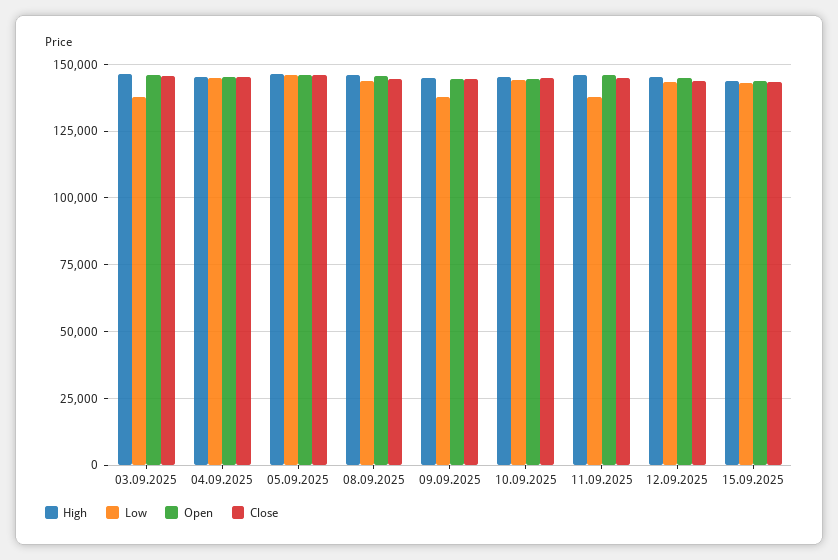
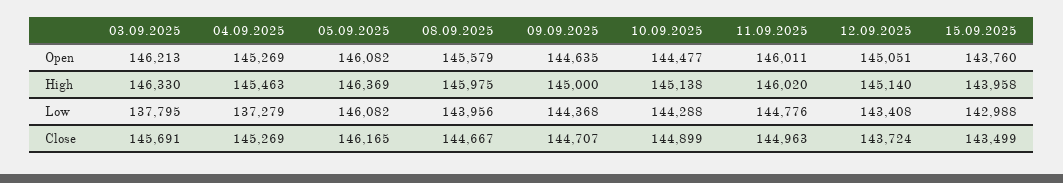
  {
    "High": {
      "03.09.2025": 146330,
      "04.09.2025": 145463,
      "05.09.2025": 146369,
      "08.09.2025": 145975,
      "09.09.2025": 145000,
      "10.09.2025": 145138,
      "11.09.2025": 146020,
      "12.09.2025": 145140,
      "15.09.2025": 143958
    },
    "Low": {
      "03.09.2025": 137795,
-     "04.09.2025": 145000,
+     "04.09.2025": 137279,
      "05.09.2025": 146082,
      "08.09.2025": 143956,
-     "09.09.2025": 137500,
+     "09.09.2025": 144368,
      "10.09.2025": 144288,
-     "11.09.2025": 137500,
+     "11.09.2025": 144776,
      "12.09.2025": 143408,
      "15.09.2025": 142988
    },
    "Open": {
      "03.09.2025": 146213,
      "04.09.2025": 145269,
      "05.09.2025": 146082,
      "08.09.2025": 145579,
      "09.09.2025": 144635,
      "10.09.2025": 144477,
      "11.09.2025": 146011,
      "12.09.2025": 145051,
      "15.09.2025": 143760
    },
    "Close": {
      "03.09.2025": 145691,
      "04.09.2025": 145269,
      "05.09.2025": 146165,
      "08.09.2025": 144667,
      "09.09.2025": 144707,
      "10.09.2025": 144899,
      "11.09.2025": 144963,
      "12.09.2025": 143724,
      "15.09.2025": 143499
    }
  }

